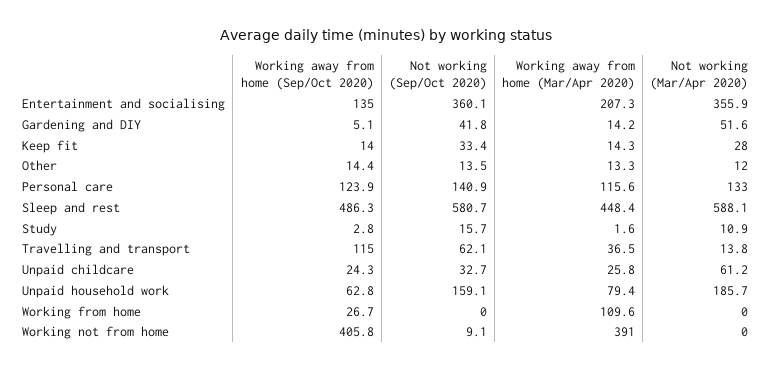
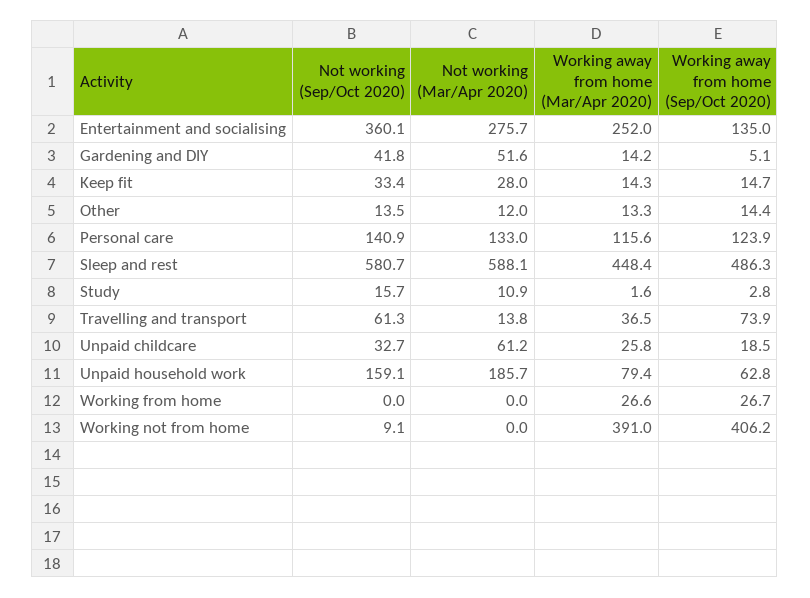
  {
    "Working away from home (Sep/Oct 2020)": {
      "Entertainment and socialising": 135,
      "Gardening and DIY": 5.1,
-     "Keep fit": 14,
+     "Keep fit": 14.7,
      "Other": 14.4,
      "Personal care": 123.9,
      "Sleep and rest": 486.3,
      "Study": 2.8,
-     "Travelling and transport": 115,
+     "Travelling and transport": 73.9,
-     "Unpaid childcare": 24.3,
+     "Unpaid childcare": 18.5,
      "Unpaid household work": 62.8,
      "Working from home": 26.7,
-     "Working not from home": 405.8
+     "Working not from home": 406.2
    },
    "Not working (Sep/Oct 2020)": {
      "Entertainment and socialising": 360.1,
      "Gardening and DIY": 41.8,
      "Keep fit": 33.4,
      "Other": 13.5,
      "Personal care": 140.9,
      "Sleep and rest": 580.7,
      "Study": 15.7,
-     "Travelling and transport": 62.1,
+     "Travelling and transport": 61.3,
      "Unpaid childcare": 32.7,
      "Unpaid household work": 159.1,
      "Working from home": 0,
      "Working not from home": 9.1
    },
    "Working away from home (Mar/Apr 2020)": {
-     "Entertainment and socialising": 207.3,
+     "Entertainment and socialising": 252,
      "Gardening and DIY": 14.2,
      "Keep fit": 14.3,
      "Other": 13.3,
      "Personal care": 115.6,
      "Sleep and rest": 448.4,
      "Study": 1.6,
      "Travelling and transport": 36.5,
      "Unpaid childcare": 25.8,
      "Unpaid household work": 79.4,
-     "Working from home": 109.6,
+     "Working from home": 26.6,
      "Working not from home": 391
    },
    "Not working (Mar/Apr 2020)": {
-     "Entertainment and socialising": 355.9,
+     "Entertainment and socialising": 275.7,
      "Gardening and DIY": 51.6,
      "Keep fit": 28,
      "Other": 12,
      "Personal care": 133,
      "Sleep and rest": 588.1,
      "Study": 10.9,
      "Travelling and transport": 13.8,
      "Unpaid childcare": 61.2,
      "Unpaid household work": 185.7,
      "Working from home": 0,
      "Working not from home": 0
    }
  }

